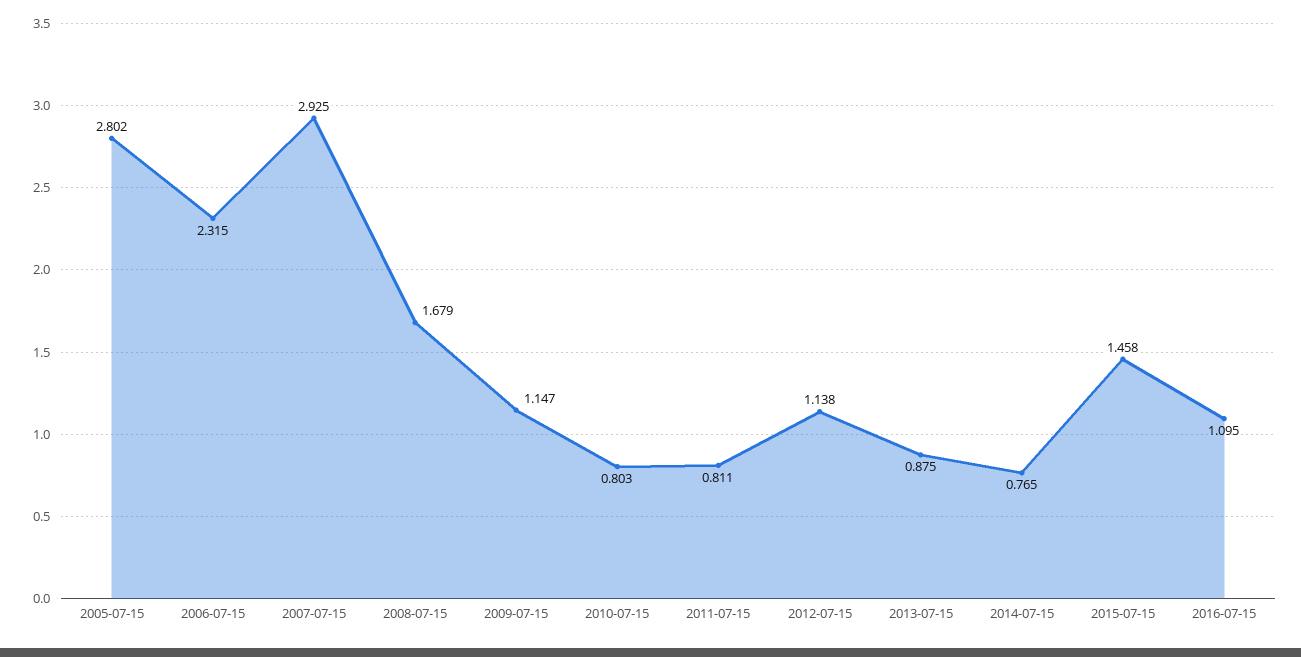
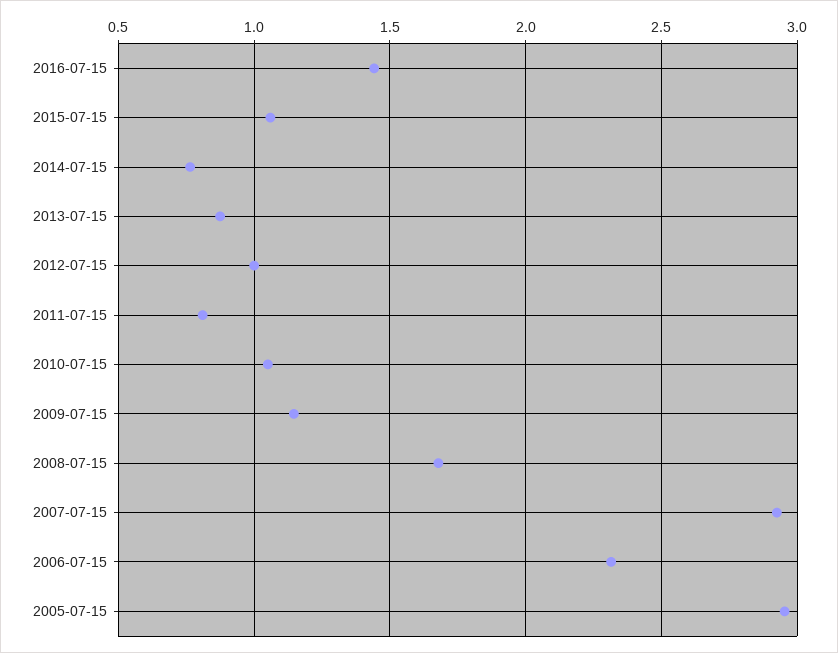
  {
-   "2005-07-15": 2.802,
+   "2005-07-15": 2.95,
    "2006-07-15": 2.315,
    "2007-07-15": 2.925,
    "2008-07-15": 1.679,
    "2009-07-15": 1.147,
-   "2010-07-15": 0.803,
+   "2010-07-15": 1.05,
    "2011-07-15": 0.811,
-   "2012-07-15": 1.138,
+   "2012-07-15": 1,
    "2013-07-15": 0.875,
    "2014-07-15": 0.765,
-   "2015-07-15": 1.458,
+   "2015-07-15": 1.05,
-   "2016-07-15": 1.095
+   "2016-07-15": 1.45
  }

